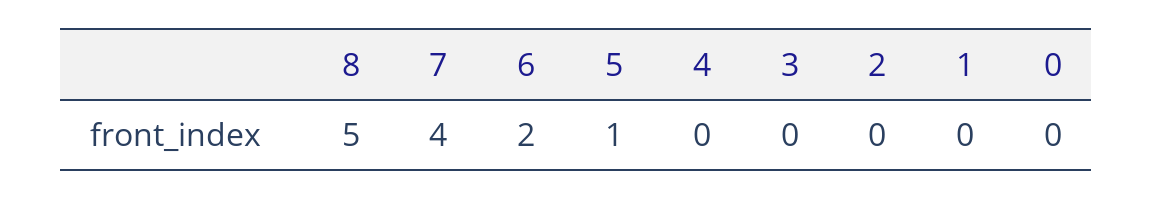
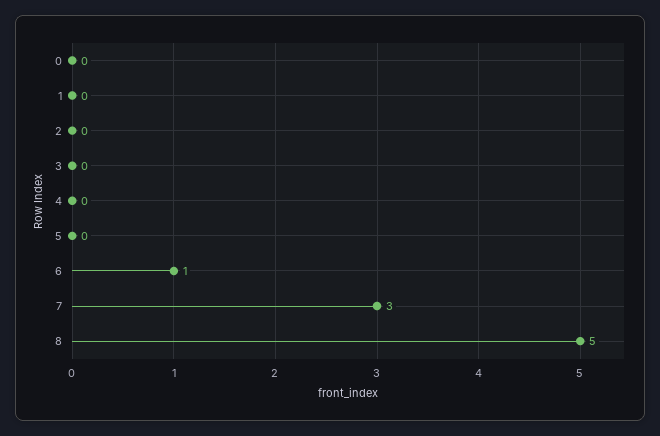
  {
    "8": 5,
-   "7": 4,
+   "7": 3,
-   "6": 2,
+   "6": 1,
-   "5": 1,
+   "5": 0,
    "4": 0,
    "3": 0,
    "2": 0,
    "1": 0,
    "0": 0
  }

